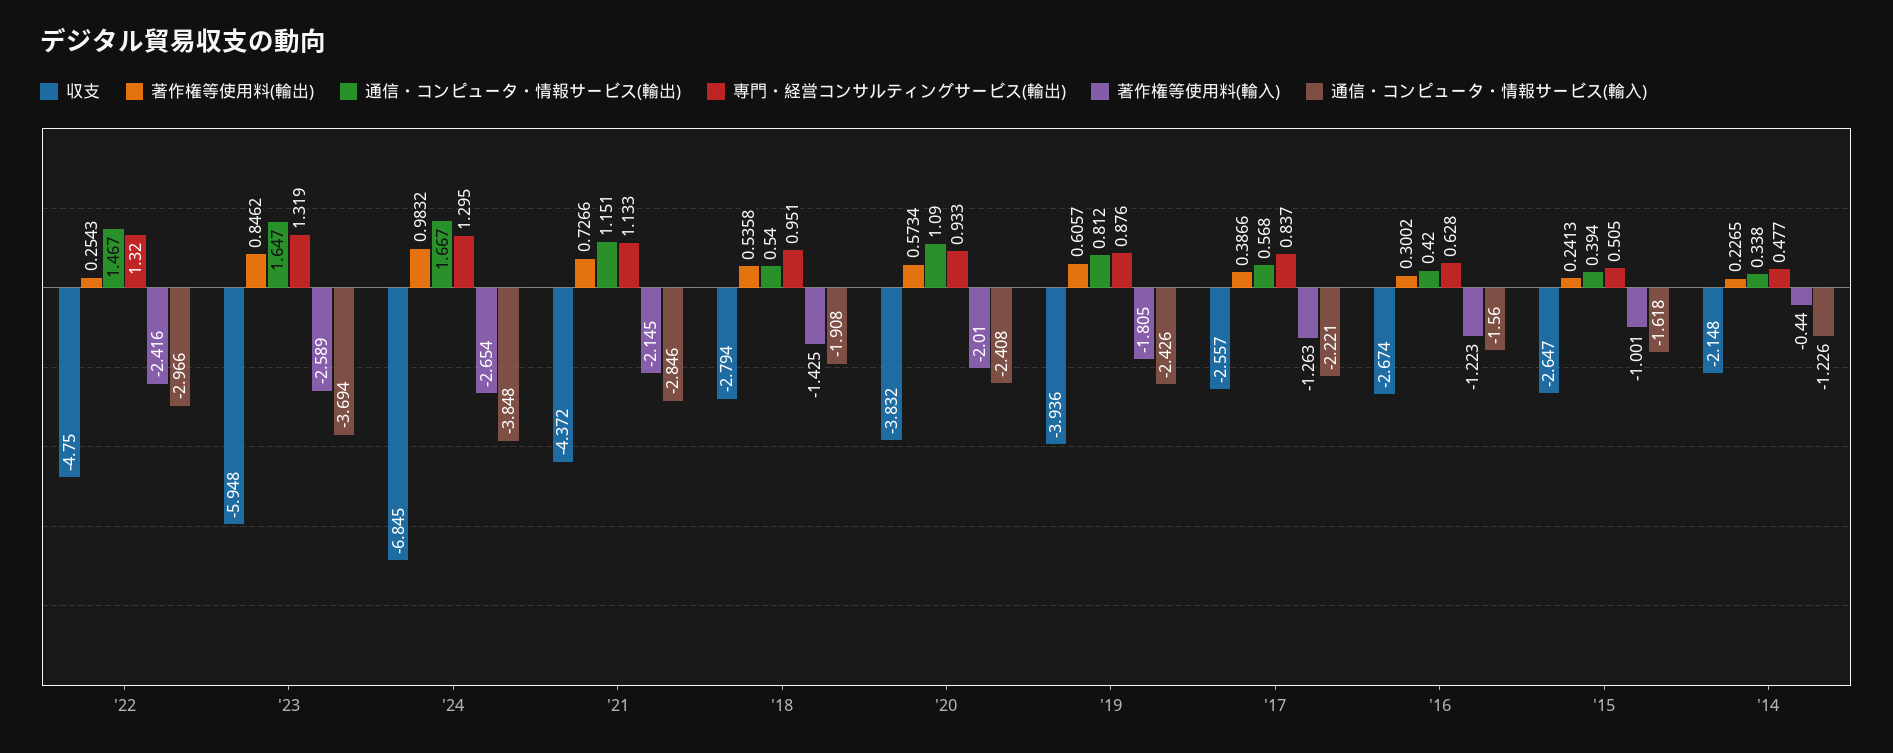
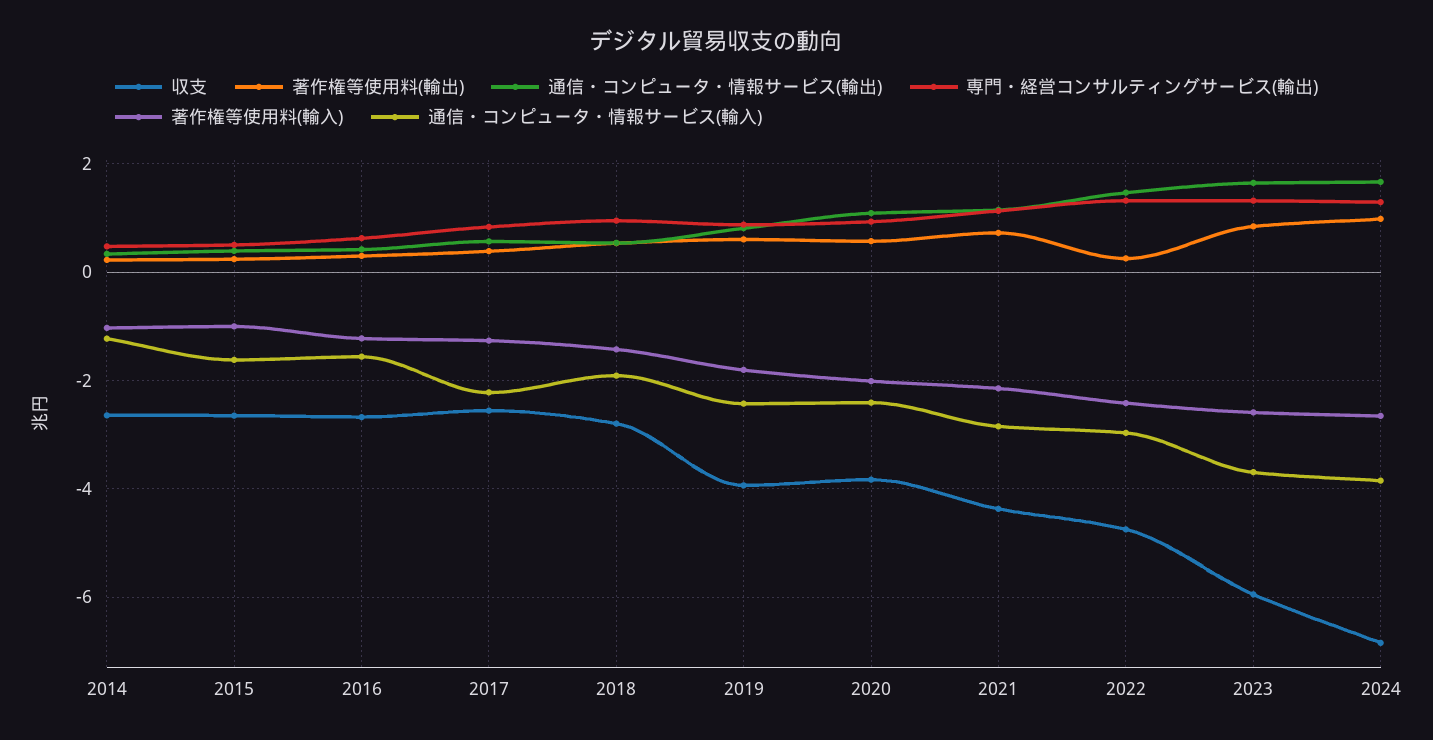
  {
    "収支": {
      "'22": -4.75,
      "'23": -5.948,
      "'24": -6.845,
      "'21": -4.372,
      "'18": -2.794,
      "'20": -3.832,
      "'19": -3.936,
      "'17": -2.557,
      "'16": -2.674,
      "'15": -2.647,
-     "'14": -2.148
+     "'14": -2.6
    },
    "著作権等使用料(輸出)": {
      "'22": 0.2543,
      "'23": 0.8462,
      "'24": 0.9832,
      "'21": 0.7266,
      "'18": 0.5358,
      "'20": 0.5734,
      "'19": 0.6057,
      "'17": 0.3866,
      "'16": 0.3002,
      "'15": 0.2413,
      "'14": 0.2265
    },
    "通信・コンピュータ・情報サービス(輸出)": {
      "'22": 1.467,
      "'23": 1.647,
      "'24": 1.667,
      "'21": 1.151,
      "'18": 0.54,
      "'20": 1.09,
      "'19": 0.812,
      "'17": 0.568,
      "'16": 0.42,
      "'15": 0.394,
      "'14": 0.338
    },
    "専門・経営コンサルティングサービス(輸出)": {
      "'22": 1.32,
      "'23": 1.319,
      "'24": 1.295,
      "'21": 1.133,
      "'18": 0.951,
      "'20": 0.933,
      "'19": 0.876,
      "'17": 0.837,
      "'16": 0.628,
      "'15": 0.505,
      "'14": 0.477
    },
    "著作権等使用料(輸入)": {
      "'22": -2.416,
      "'23": -2.589,
      "'24": -2.654,
      "'21": -2.145,
      "'18": -1.425,
      "'20": -2.01,
      "'19": -1.805,
      "'17": -1.263,
      "'16": -1.223,
      "'15": -1.001,
-     "'14": -0.44
+     "'14": -1
    },
    "通信・コンピュータ・情報サービス(輸入)": {
      "'22": -2.966,
      "'23": -3.694,
      "'24": -3.848,
      "'21": -2.846,
      "'18": -1.908,
      "'20": -2.408,
      "'19": -2.426,
      "'17": -2.221,
      "'16": -1.56,
      "'15": -1.618,
      "'14": -1.226
    }
  }

